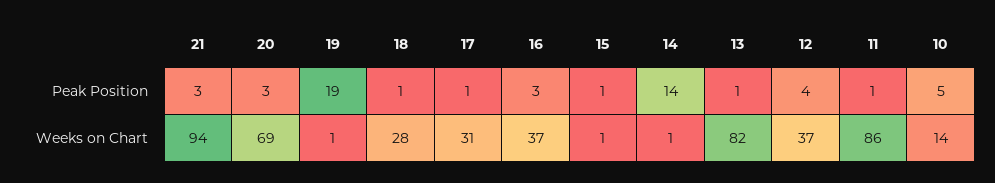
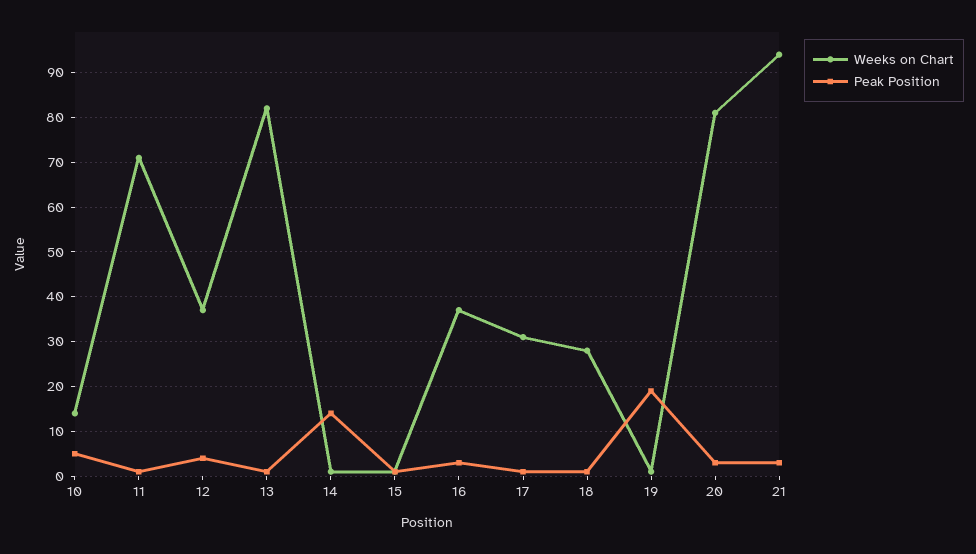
  {
    "Peak Position": {
      "21": 3,
      "20": 3,
      "19": 19,
      "18": 1,
      "17": 1,
      "16": 3,
      "15": 1,
      "14": 14,
      "13": 1,
      "12": 4,
      "11": 1,
      "10": 5
    },
    "Weeks on Chart": {
      "21": 94,
-     "20": 69,
+     "20": 80,
      "19": 1,
      "18": 28,
      "17": 31,
      "16": 37,
      "15": 1,
      "14": 1,
      "13": 82,
      "12": 37,
-     "11": 86,
+     "11": 70,
      "10": 14
    }
  }

